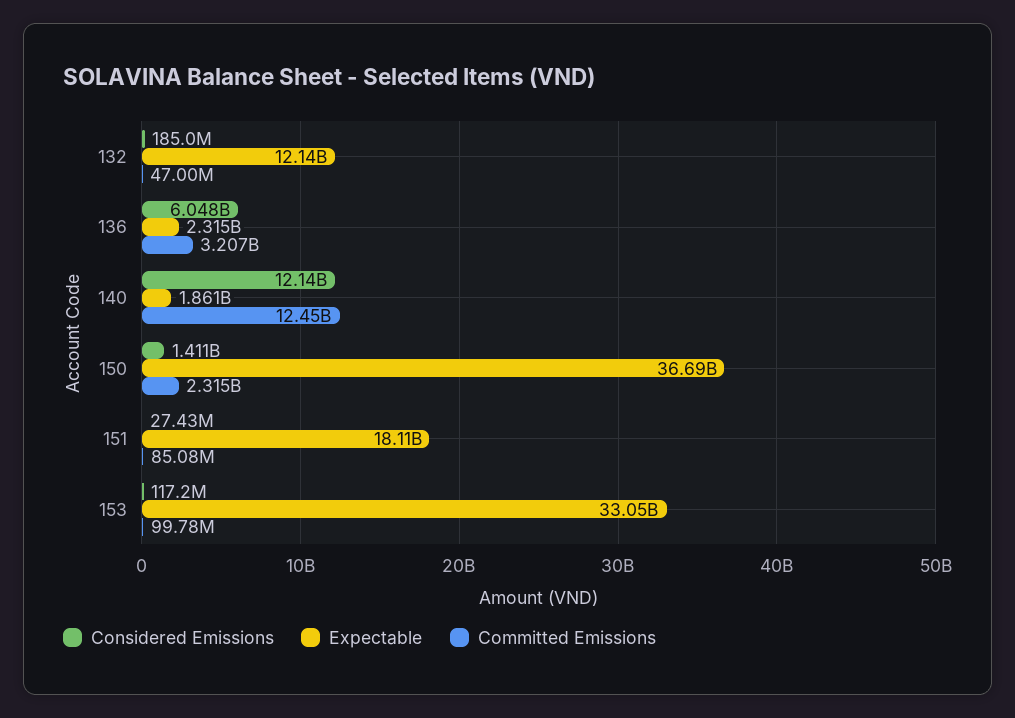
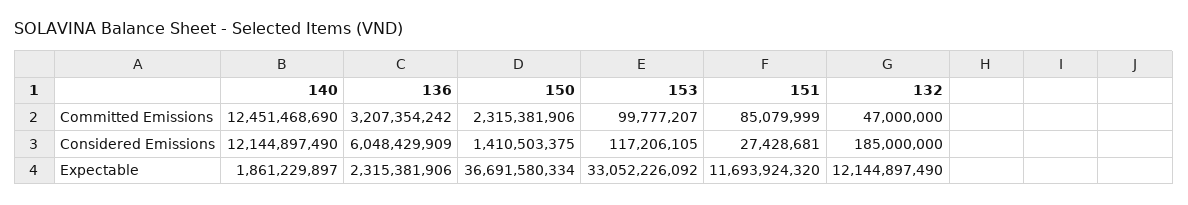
  {
    "Considered Emissions": {
      "132": 185000000,
      "136": 6048429909,
      "140": 12144897490,
      "150": 1410503375,
      "151": 27428681,
      "153": 117206105
    },
    "Expectable": {
      "132": 12144897490,
      "136": 2315381906,
      "140": 1861229897,
      "150": 36691580334,
-     "151": 18110000000,
+     "151": 11693924320,
      "153": 33052226092
    },
    "Committed Emissions": {
      "132": 47000000,
      "136": 3207354242,
      "140": 12451468690,
      "150": 2315381906,
      "151": 85079999,
      "153": 99777207
    }
  }

